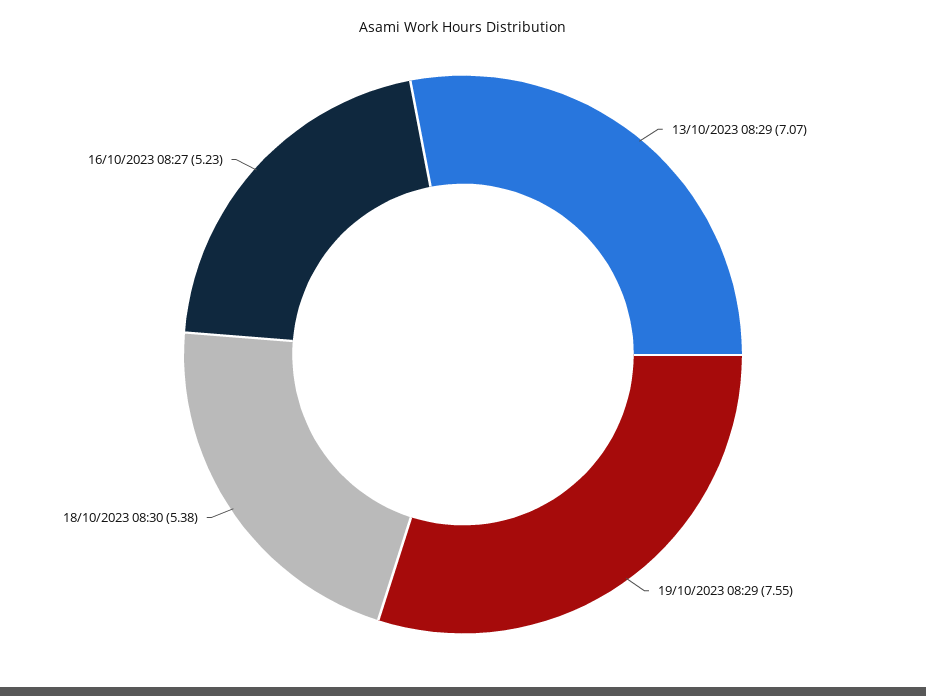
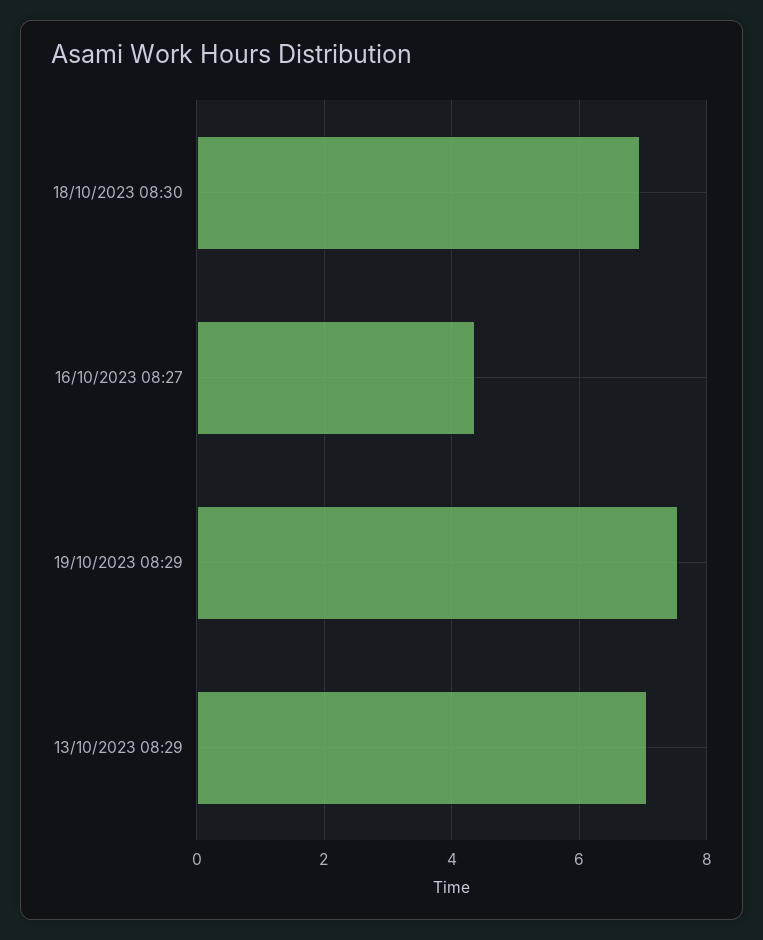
  {
    "13/10/2023 08:29": 7.07,
    "19/10/2023 08:29": 7.55,
-   "18/10/2023 08:30": 5.38,
+   "18/10/2023 08:30": 7,
-   "16/10/2023 08:27": 5.23
+   "16/10/2023 08:27": 4.4
  }

